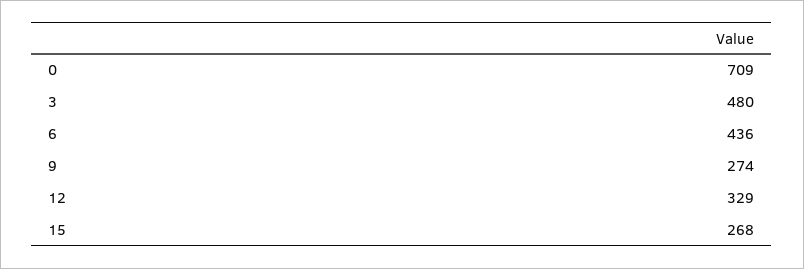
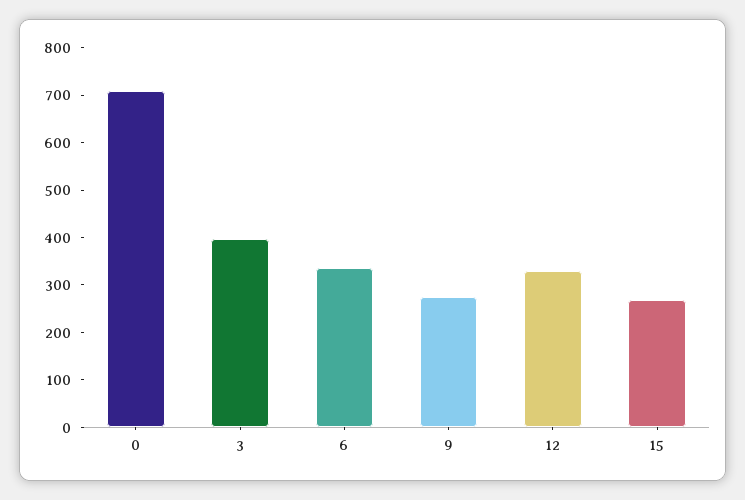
  {
    "0": 709,
-   "3": 480,
+   "3": 400,
-   "6": 436,
+   "6": 340,
    "9": 274,
    "12": 329,
    "15": 268
  }

